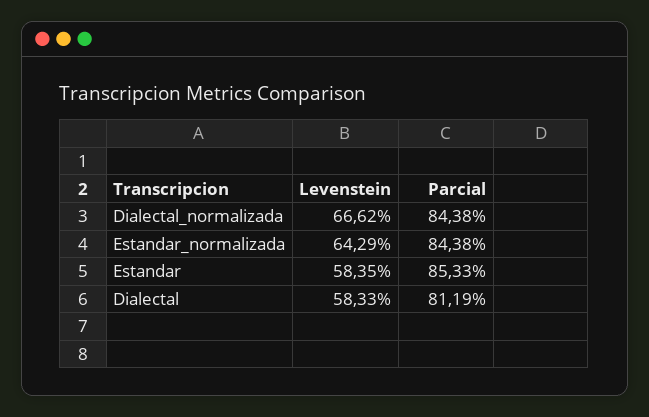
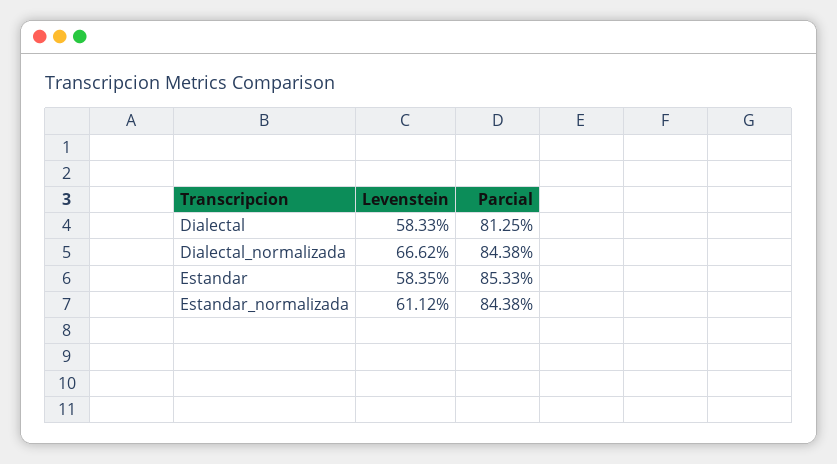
  {
    "Levenstein": {
      "Dialectal_normalizada": 66.62,
-     "Estandar_normalizada": 64.29,
+     "Estandar_normalizada": 61.12,
      "Estandar": 58.35,
      "Dialectal": 58.33
    },
    "Parcial": {
      "Dialectal_normalizada": 84.38,
      "Estandar_normalizada": 84.38,
      "Estandar": 85.33,
-     "Dialectal": 81.19
+     "Dialectal": 81.25
    }
  }

